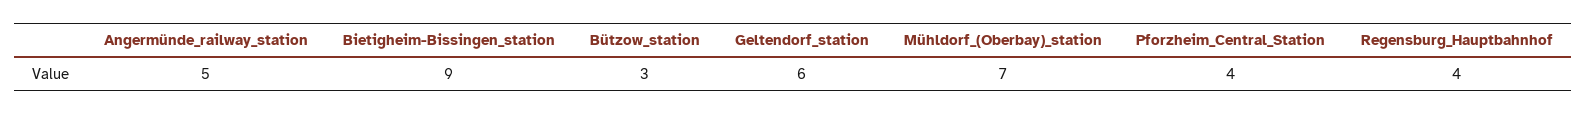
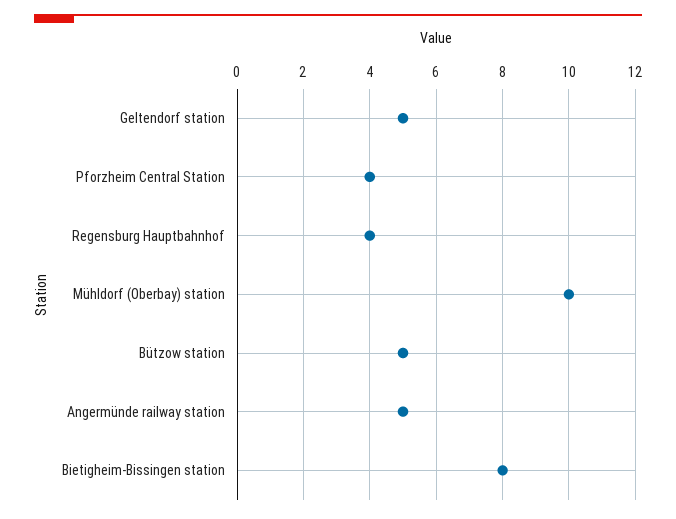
  {
    "Angermünde_railway_station": 5,
-   "Bietigheim-Bissingen_station": 9,
+   "Bietigheim-Bissingen_station": 8,
-   "Bützow_station": 3,
+   "Bützow_station": 5,
-   "Geltendorf_station": 6,
+   "Geltendorf_station": 5,
-   "Mühldorf_(Oberbay)_station": 7,
+   "Mühldorf_(Oberbay)_station": 10,
    "Pforzheim_Central_Station": 4,
    "Regensburg_Hauptbahnhof": 4
  }

